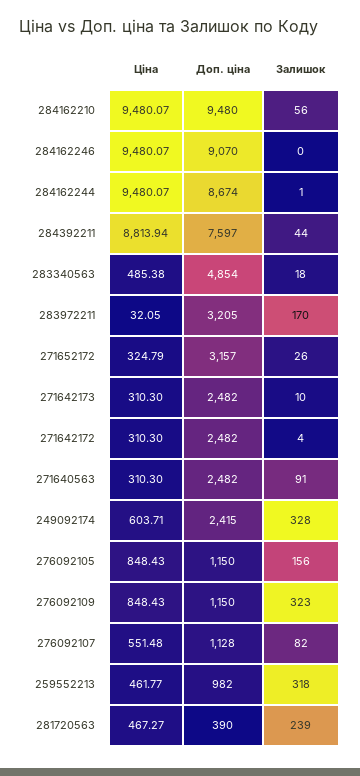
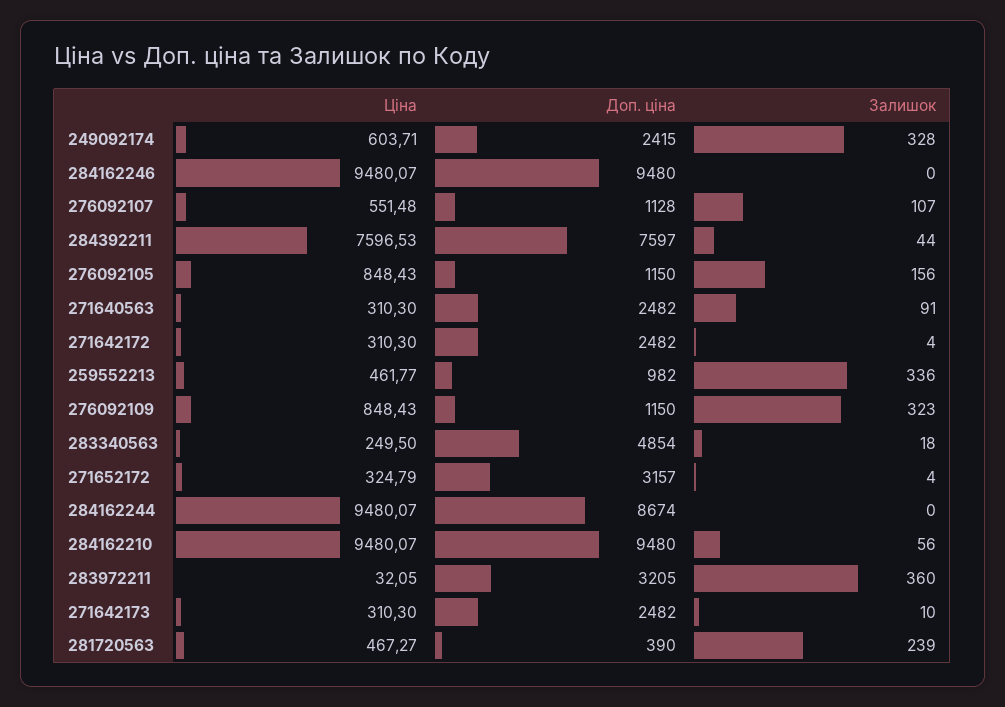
  {
    "Ціна": {
      "284162210": 9480.07,
      "284162246": 9480.07,
      "284162244": 9480.07,
-     "284392211": 8813.94,
+     "284392211": 7596.53,
-     "283340563": 485.38,
+     "283340563": 249.5,
      "283972211": 32.05,
      "271652172": 324.79,
      "271642173": 310.3,
      "271642172": 310.3,
      "271640563": 310.3,
      "249092174": 603.71,
      "276092105": 848.43,
      "276092109": 848.43,
      "276092107": 551.48,
      "259552213": 461.77,
      "281720563": 467.27
    },
    "Доп. ціна": {
      "284162210": 9480,
-     "284162246": 9070,
+     "284162246": 9480,
      "284162244": 8674,
      "284392211": 7597,
      "283340563": 4854,
      "283972211": 3205,
      "271652172": 3157,
      "271642173": 2482,
      "271642172": 2482,
      "271640563": 2482,
      "249092174": 2415,
      "276092105": 1150,
      "276092109": 1150,
      "276092107": 1128,
      "259552213": 982,
      "281720563": 390
    },
    "Залишок": {
      "284162210": 56,
      "284162246": 0,
-     "284162244": 1,
+     "284162244": 0,
      "284392211": 44,
      "283340563": 18,
-     "283972211": 170,
+     "283972211": 360,
-     "271652172": 26,
+     "271652172": 4,
      "271642173": 10,
      "271642172": 4,
      "271640563": 91,
      "249092174": 328,
      "276092105": 156,
      "276092109": 323,
-     "276092107": 82,
+     "276092107": 107,
-     "259552213": 318,
+     "259552213": 336,
      "281720563": 239
    }
  }

